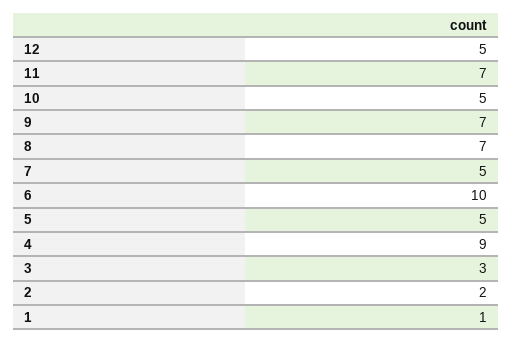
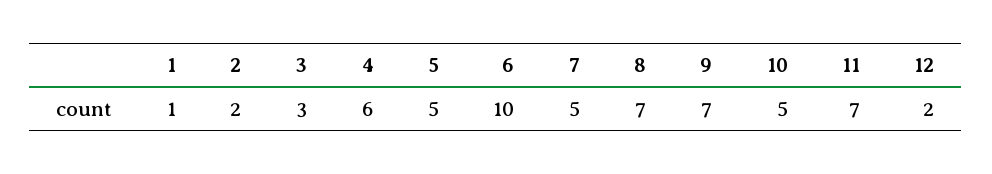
  {
-   "12": 5,
+   "12": 2,
    "11": 7,
    "10": 5,
    "9": 7,
    "8": 7,
    "7": 5,
    "6": 10,
    "5": 5,
-   "4": 9,
+   "4": 6,
    "3": 3,
    "2": 2,
    "1": 1
  }

